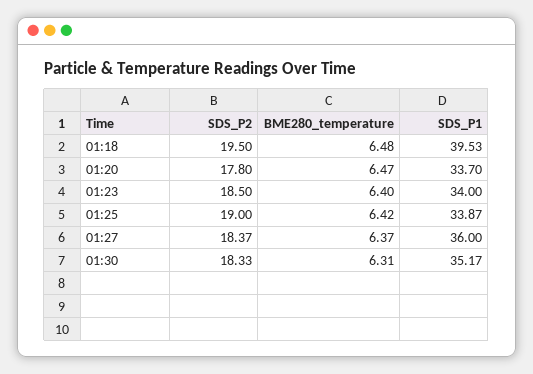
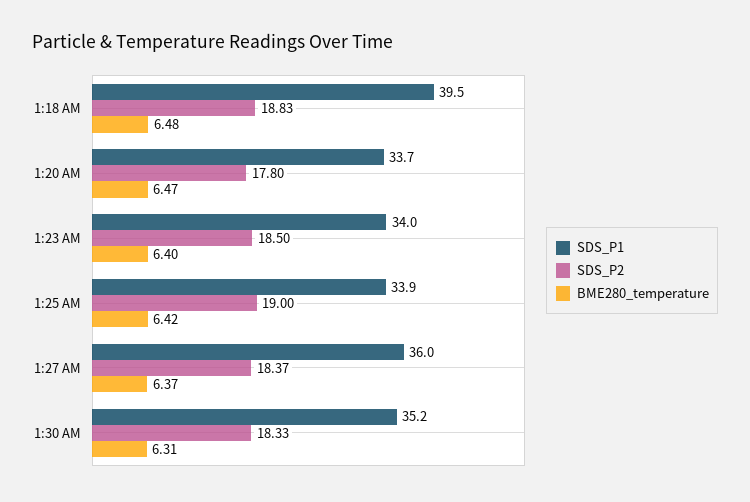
  {
    "SDS_P2": {
-     "01:18": 19.5,
+     "01:18": 18.83,
      "01:20": 17.8,
      "01:23": 18.5,
      "01:25": 19,
      "01:27": 18.37,
      "01:30": 18.33
    },
    "BME280_temperature": {
      "01:18": 6.48,
      "01:20": 6.47,
      "01:23": 6.4,
      "01:25": 6.42,
      "01:27": 6.37,
      "01:30": 6.31
    },
    "SDS_P1": {
      "01:18": 39.53,
      "01:20": 33.7,
      "01:23": 34,
      "01:25": 33.87,
      "01:27": 36,
      "01:30": 35.17
    }
  }

